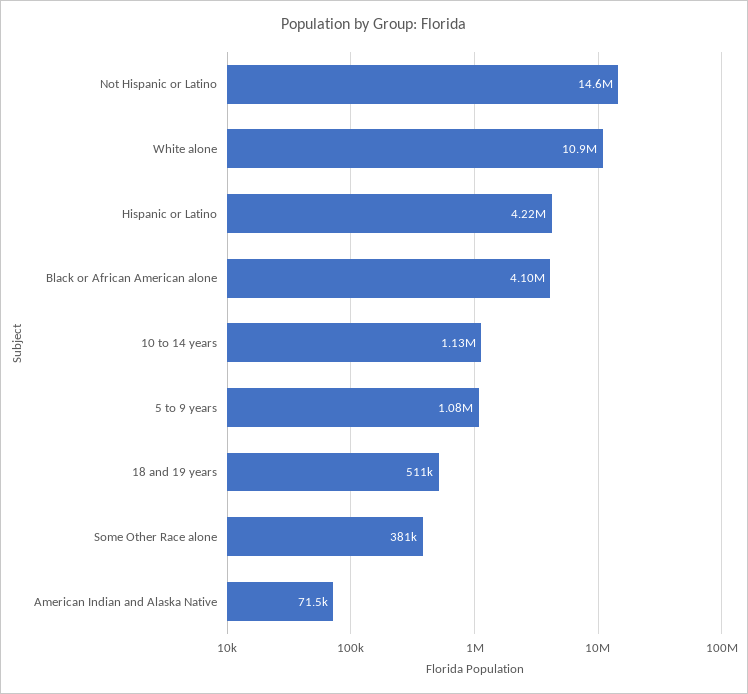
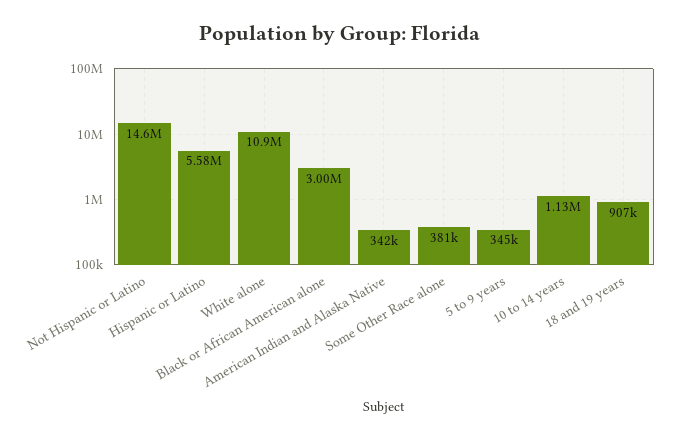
  {
    "Not Hispanic or Latino": 14600000,
    "White alone": 10900000,
-   "Hispanic or Latino": 4220000,
+   "Hispanic or Latino": 5580000,
-   "Black or African American alone": 4100000,
+   "Black or African American alone": 3000000,
    "10 to 14 years": 1130000,
-   "5 to 9 years": 1080000,
+   "5 to 9 years": 345000,
-   "18 and 19 years": 511000,
+   "18 and 19 years": 907000,
    "Some Other Race alone": 381000,
-   "American Indian and Alaska Native": 71500
+   "American Indian and Alaska Native": 342000
  }

